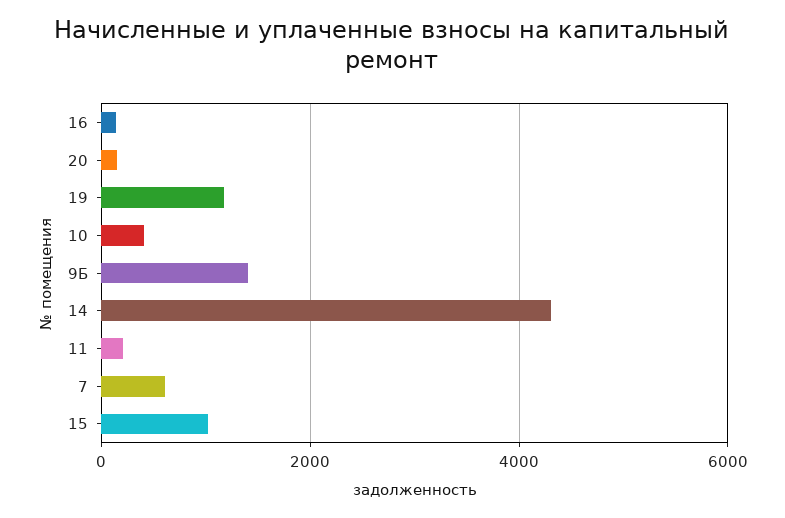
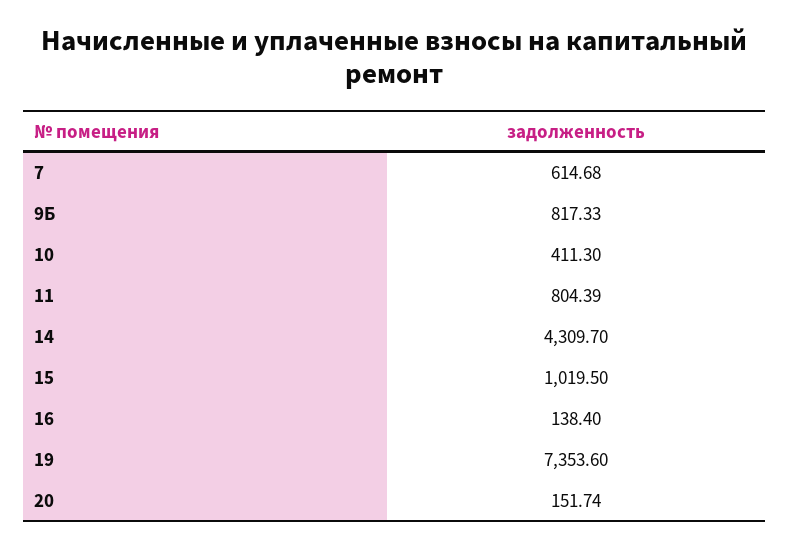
  {
    "16": 138.4,
    "20": 151.74,
-   "19": 1200,
+   "19": 7353.6,
    "10": 411.3,
-   "9Б": 1400,
+   "9Б": 817.33,
    "14": 4309.7,
-   "11": 200,
+   "11": 804.39,
    "7": 614.68,
    "15": 1019.5
  }

